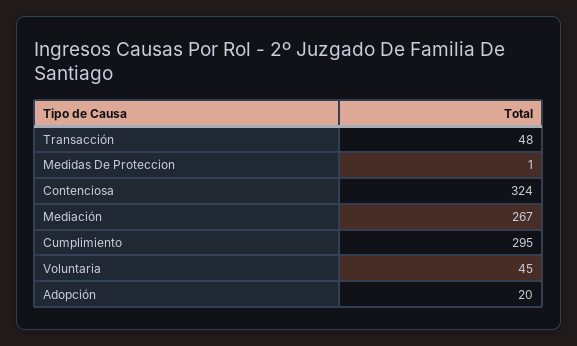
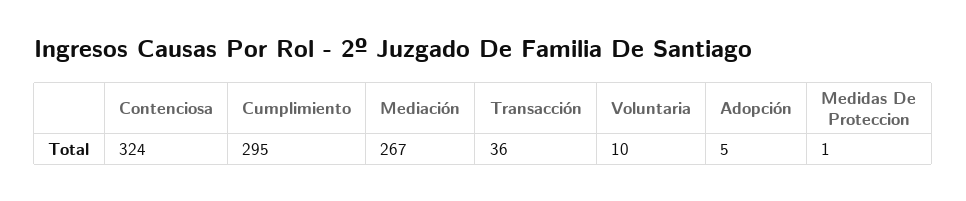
  {
-   "Transacción": 48,
+   "Transacción": 36,
    "Medidas De Proteccion": 1,
    "Contenciosa": 324,
    "Mediación": 267,
    "Cumplimiento": 295,
-   "Voluntaria": 45,
+   "Voluntaria": 10,
-   "Adopción": 20
+   "Adopción": 5
  }

